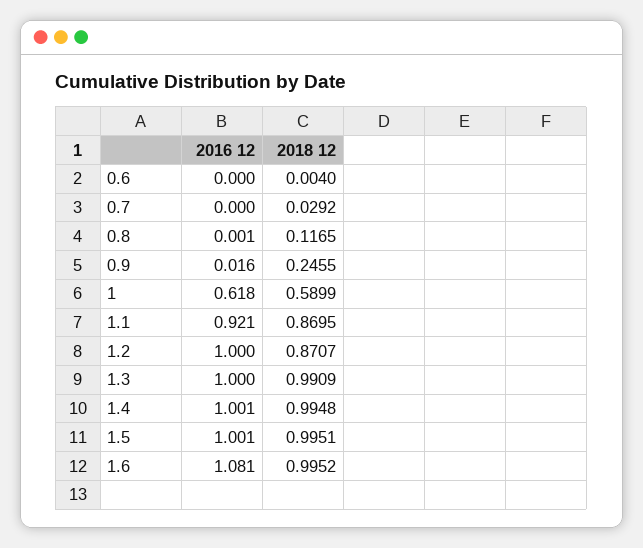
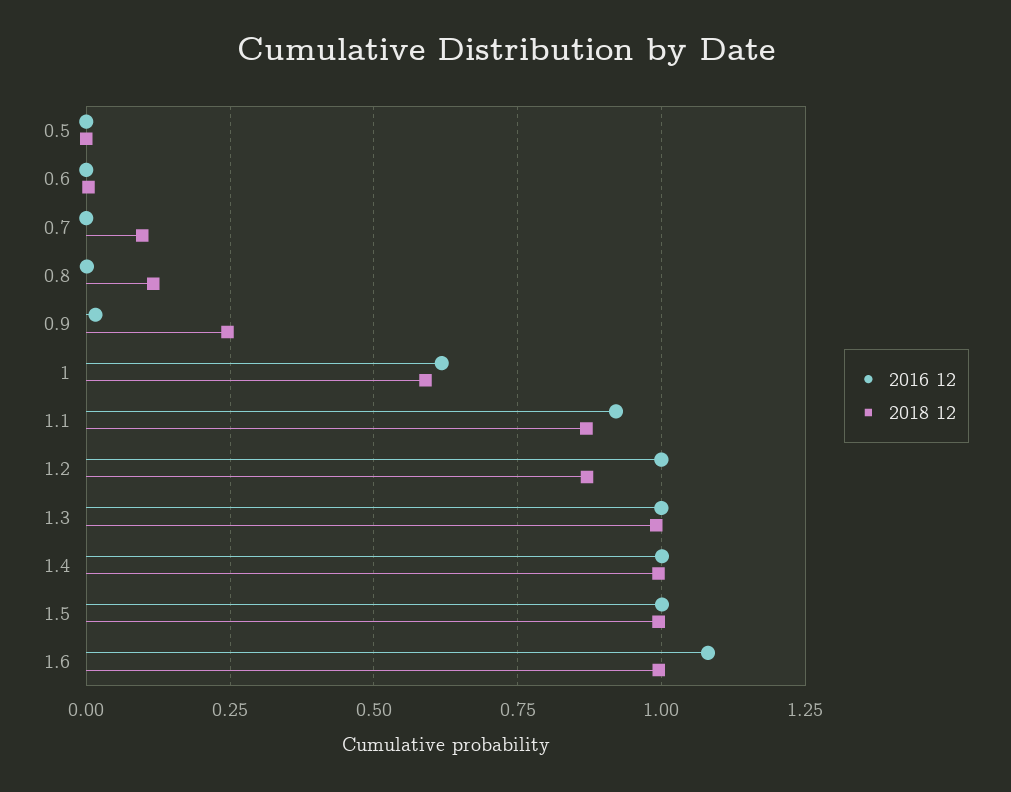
  {
    "2016 12": {
      "0.6": 0,
      "0.7": 0,
      "0.8": 0.001,
      "0.9": 0.016,
      "1": 0.618,
      "1.1": 0.921,
      "1.2": 1,
      "1.3": 1,
      "1.4": 1.001,
      "1.5": 1.001,
-     "1.6": 1.081
+     "1.6": 1.081,
+     "0.5": 0
    },
    "2018 12": {
      "0.6": 0.004,
-     "0.7": 0.0292,
+     "0.7": 0.1,
      "0.8": 0.1165,
      "0.9": 0.2455,
      "1": 0.5899,
      "1.1": 0.8695,
      "1.2": 0.8707,
      "1.3": 0.9909,
      "1.4": 0.9948,
      "1.5": 0.9951,
-     "1.6": 0.9952
+     "1.6": 0.9952,
+     "0.5": 0
    }
  }

